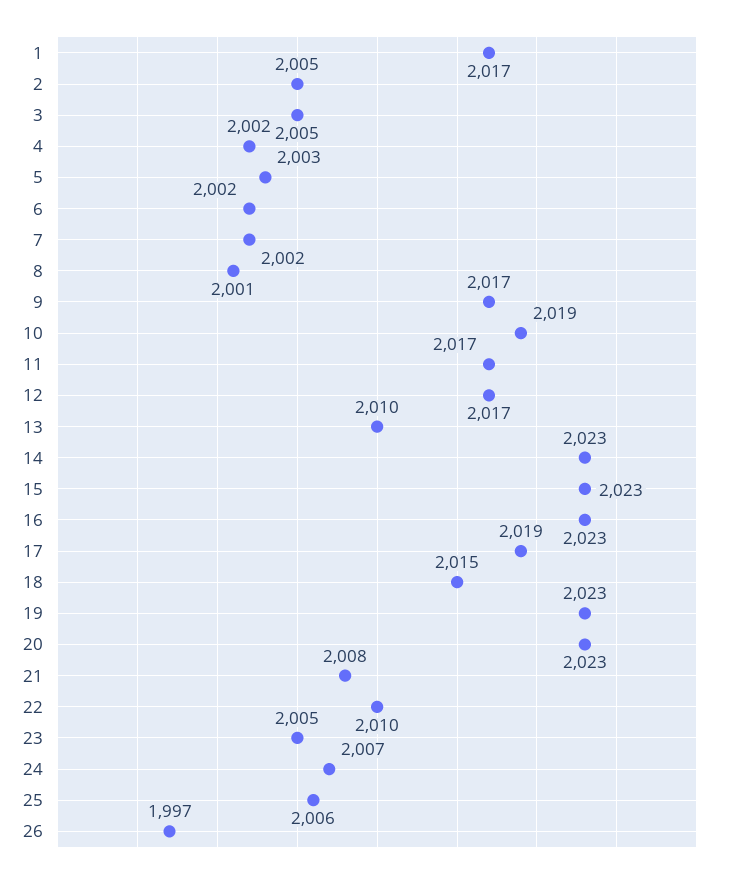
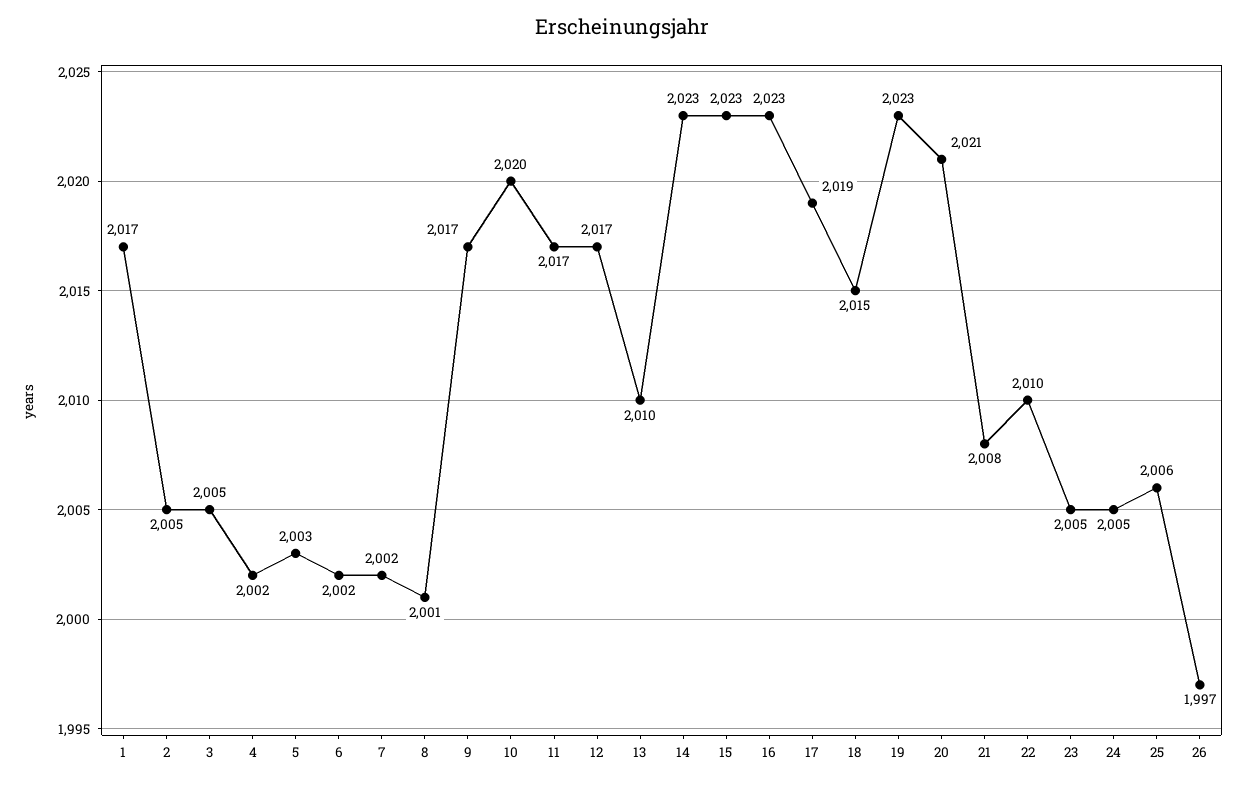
  {
    "1": 2017,
    "2": 2005,
    "3": 2005,
    "4": 2002,
    "5": 2003,
    "6": 2002,
    "7": 2002,
    "8": 2001,
    "9": 2017,
-   "10": 2019,
+   "10": 2020,
    "11": 2017,
    "12": 2017,
    "13": 2010,
    "14": 2023,
    "15": 2023,
    "16": 2023,
    "17": 2019,
    "18": 2015,
    "19": 2023,
-   "20": 2023,
+   "20": 2021,
    "21": 2008,
    "22": 2010,
    "23": 2005,
-   "24": 2007,
+   "24": 2005,
    "25": 2006,
    "26": 1997
  }

